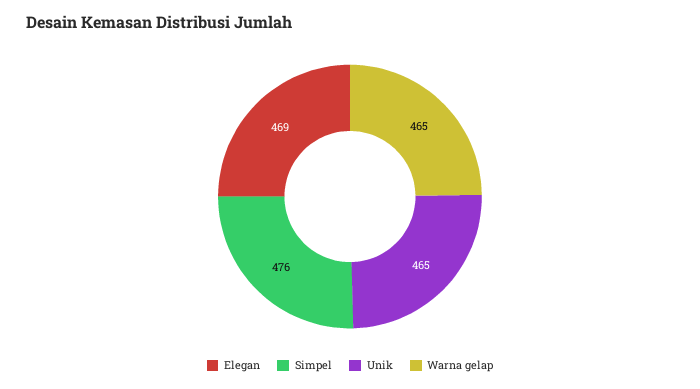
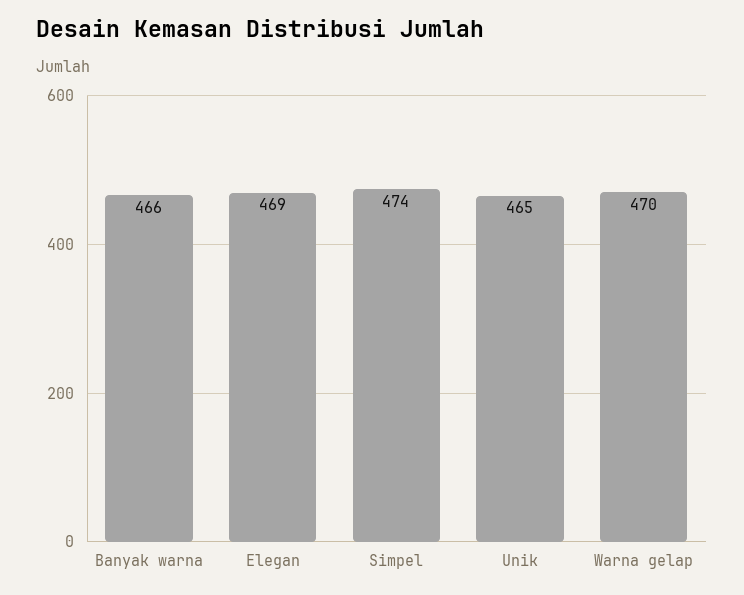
  {
    "Elegan": 469,
-   "Simpel": 476,
+   "Simpel": 474,
    "Unik": 465,
-   "Warna gelap": 465
+   "Warna gelap": 470,
+   "Banyak warna": 466
  }

